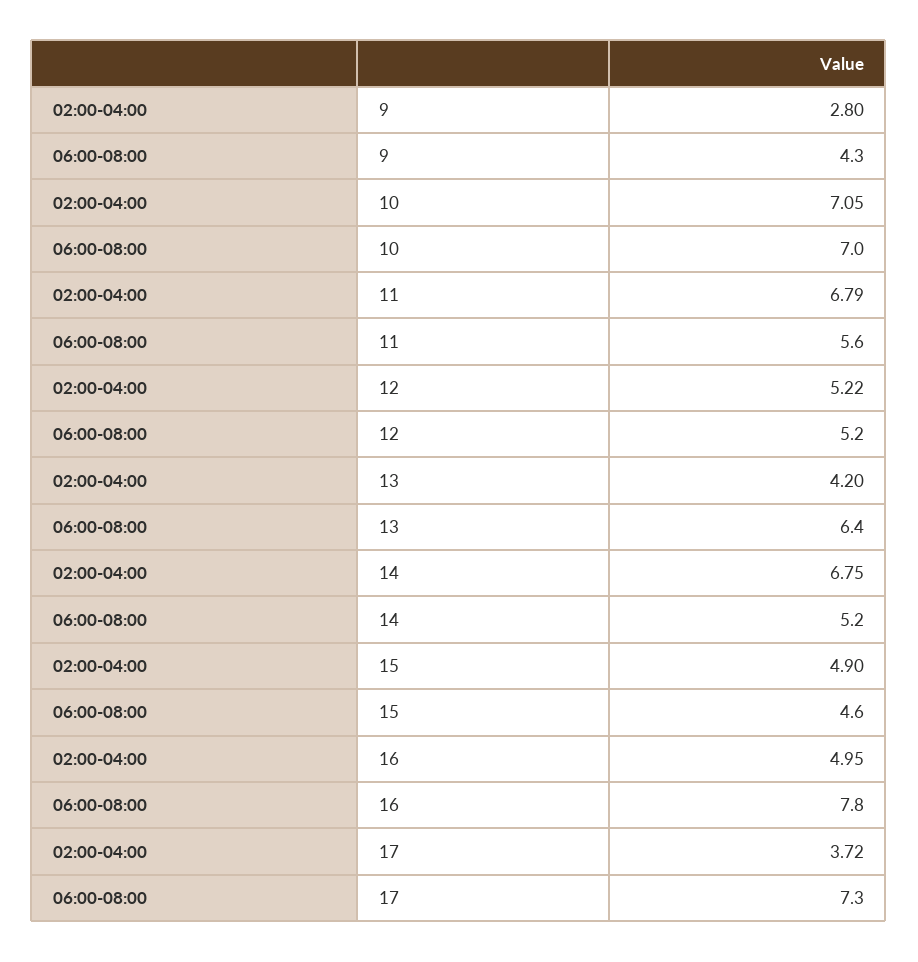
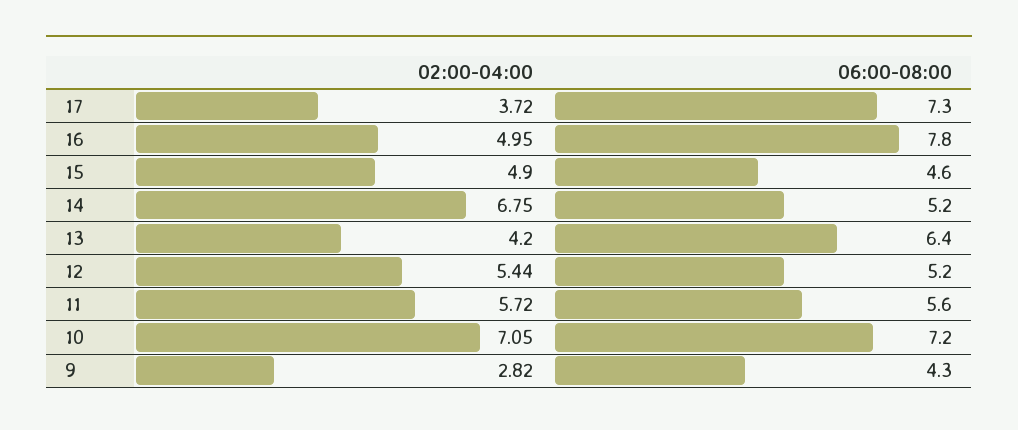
  {
    "02:00-04:00": {
-     "9": 2.8,
+     "9": 2.82,
      "10": 7.05,
-     "11": 6.79,
+     "11": 5.72,
-     "12": 5.22,
+     "12": 5.44,
      "13": 4.2,
      "14": 6.75,
      "15": 4.9,
      "16": 4.95,
      "17": 3.72
    },
    "06:00-08:00": {
      "9": 4.3,
-     "10": 7,
+     "10": 7.2,
      "11": 5.6,
      "12": 5.2,
      "13": 6.4,
      "14": 5.2,
      "15": 4.6,
      "16": 7.8,
      "17": 7.3
    }
  }

